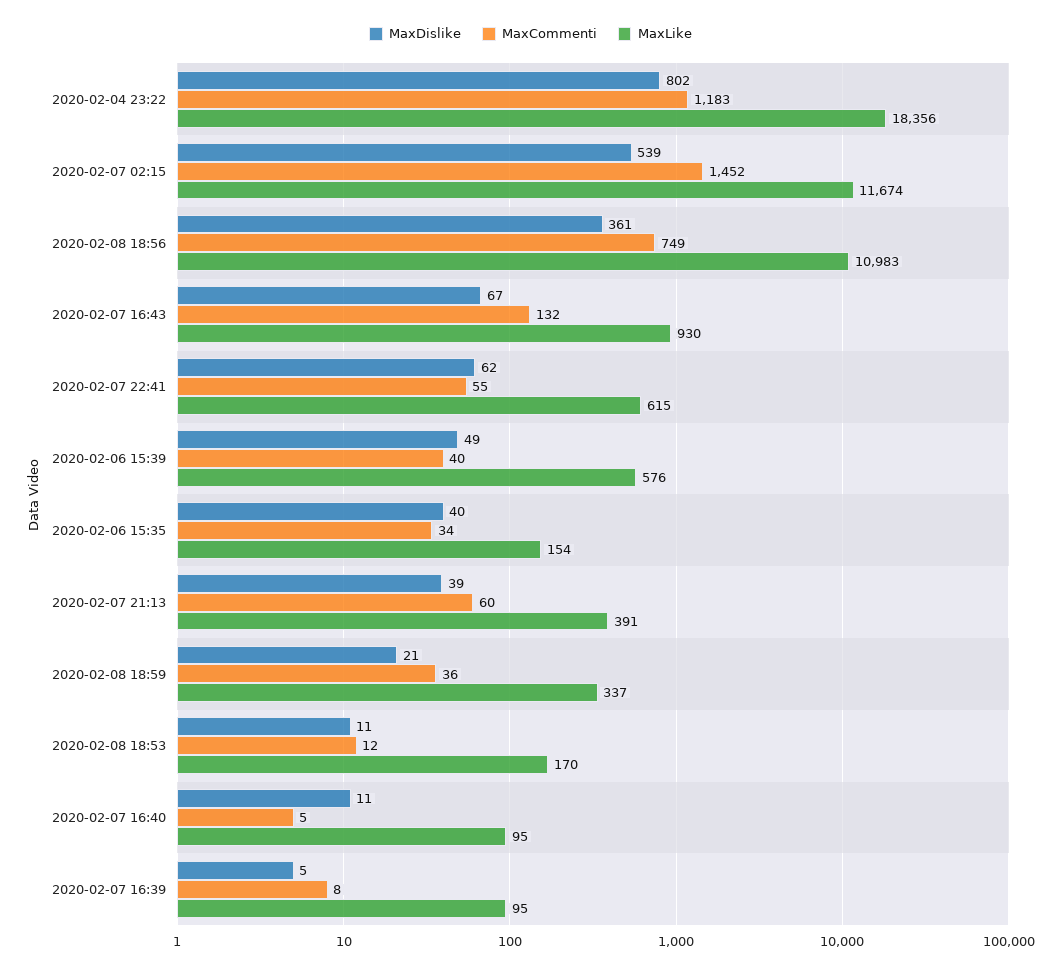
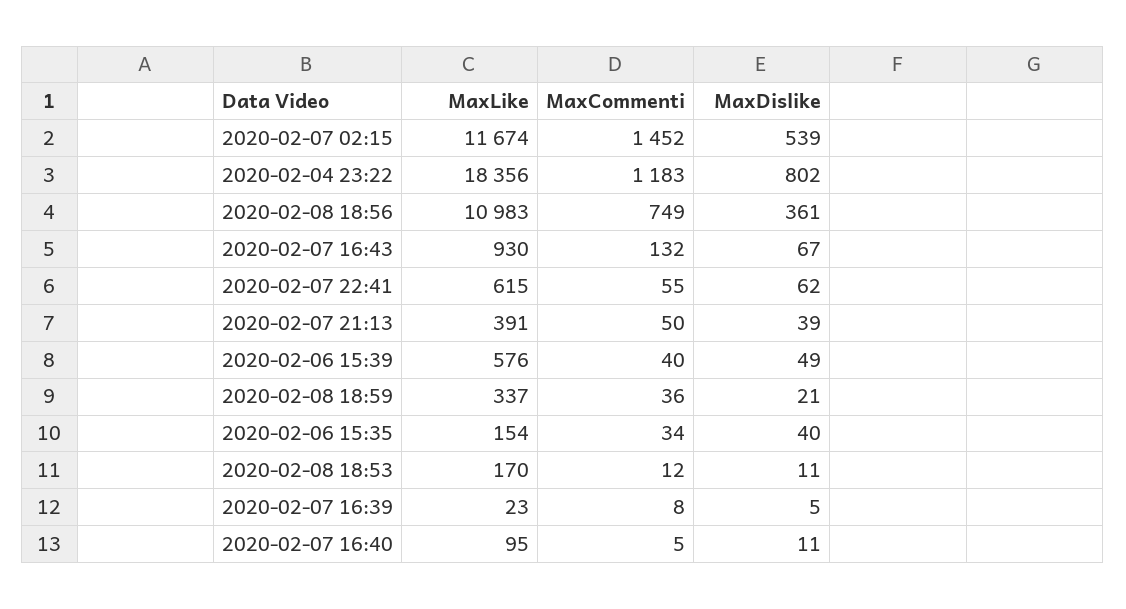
  {
    "MaxDislike": {
      "2020-02-04 23:22": 802,
      "2020-02-07 02:15": 539,
      "2020-02-08 18:56": 361,
      "2020-02-07 16:43": 67,
      "2020-02-07 22:41": 62,
      "2020-02-06 15:39": 49,
      "2020-02-06 15:35": 40,
      "2020-02-07 21:13": 39,
      "2020-02-08 18:59": 21,
      "2020-02-08 18:53": 11,
      "2020-02-07 16:40": 11,
      "2020-02-07 16:39": 5
    },
    "MaxCommenti": {
      "2020-02-04 23:22": 1183,
      "2020-02-07 02:15": 1452,
      "2020-02-08 18:56": 749,
      "2020-02-07 16:43": 132,
      "2020-02-07 22:41": 55,
      "2020-02-06 15:39": 40,
      "2020-02-06 15:35": 34,
-     "2020-02-07 21:13": 60,
+     "2020-02-07 21:13": 50,
      "2020-02-08 18:59": 36,
      "2020-02-08 18:53": 12,
      "2020-02-07 16:40": 5,
      "2020-02-07 16:39": 8
    },
    "MaxLike": {
      "2020-02-04 23:22": 18356,
      "2020-02-07 02:15": 11674,
      "2020-02-08 18:56": 10983,
      "2020-02-07 16:43": 930,
      "2020-02-07 22:41": 615,
      "2020-02-06 15:39": 576,
      "2020-02-06 15:35": 154,
      "2020-02-07 21:13": 391,
      "2020-02-08 18:59": 337,
      "2020-02-08 18:53": 170,
      "2020-02-07 16:40": 95,
-     "2020-02-07 16:39": 95
+     "2020-02-07 16:39": 23
    }
  }

